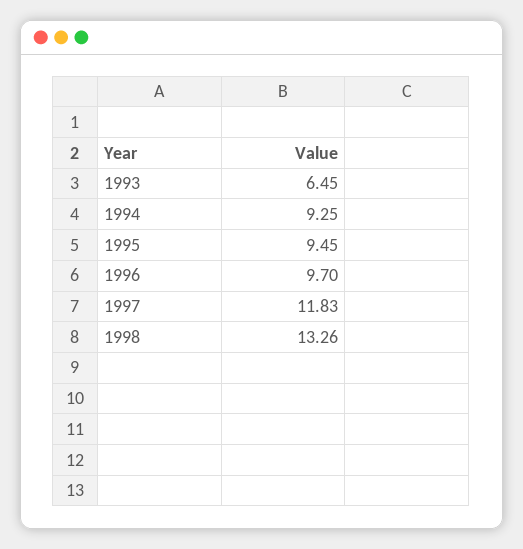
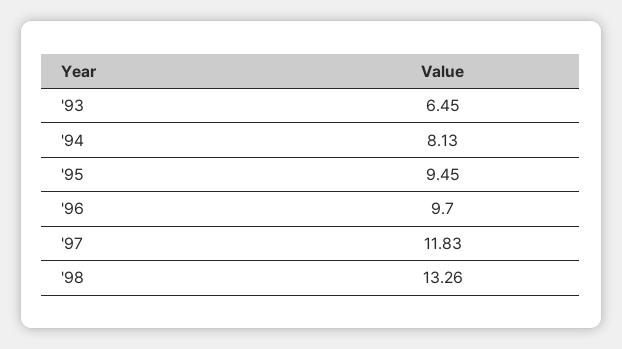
  {
    "1993": 6.45,
-   "1994": 9.25,
+   "1994": 8.13,
    "1995": 9.45,
    "1996": 9.7,
    "1997": 11.83,
    "1998": 13.26
  }

